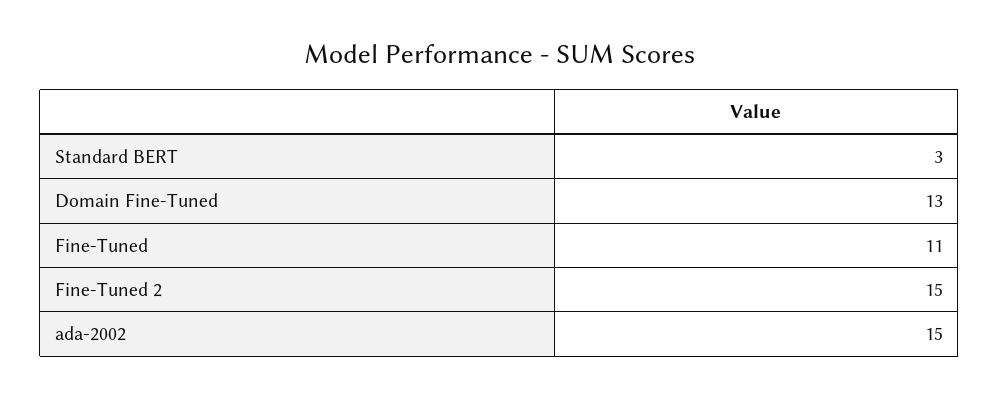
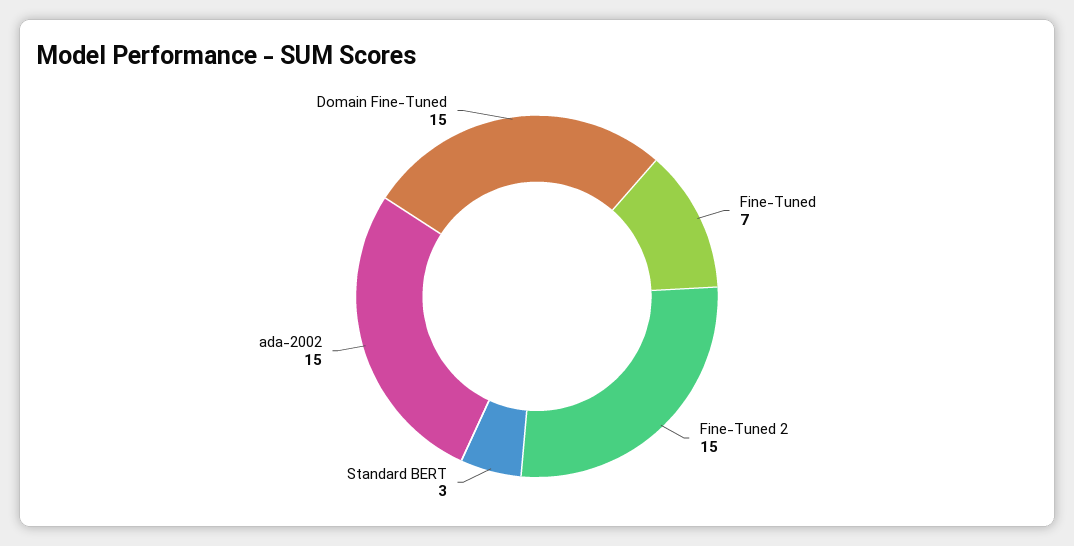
  {
    "Standard BERT": 3,
-   "Domain Fine-Tuned": 13,
+   "Domain Fine-Tuned": 15,
-   "Fine-Tuned": 11,
+   "Fine-Tuned": 7,
    "Fine-Tuned 2": 15,
    "ada-2002": 15
  }

